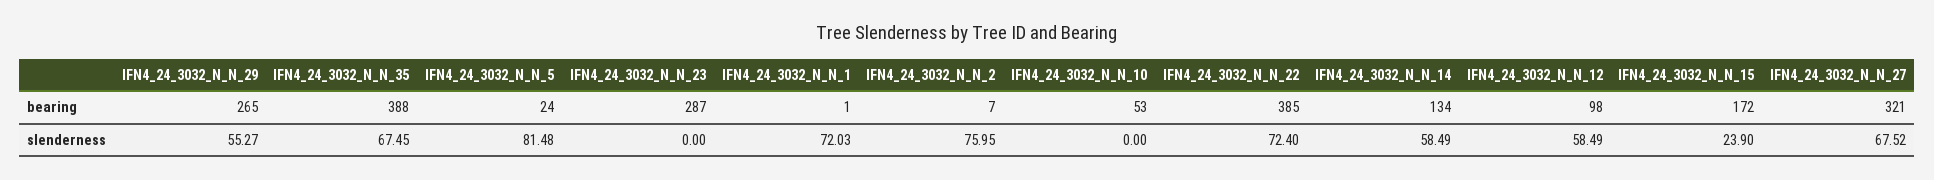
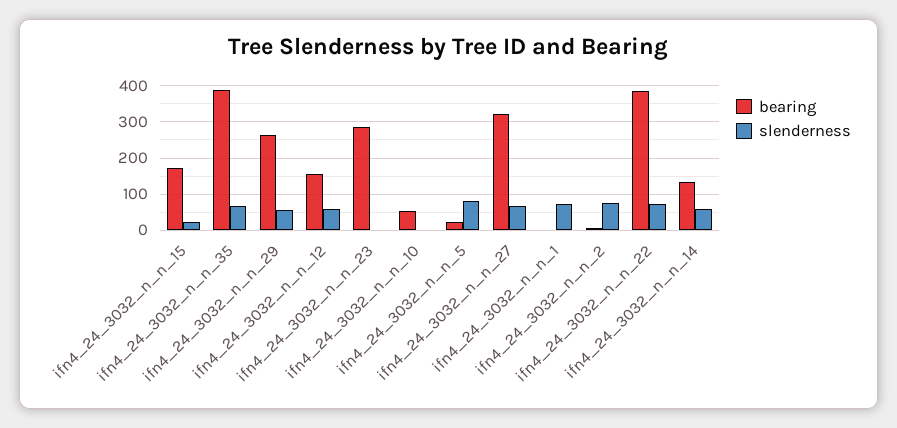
  {
    "bearing": {
      "IFN4_24_3032_N_N_29": 265,
      "IFN4_24_3032_N_N_35": 388,
      "IFN4_24_3032_N_N_5": 24,
      "IFN4_24_3032_N_N_23": 287,
      "IFN4_24_3032_N_N_1": 1,
      "IFN4_24_3032_N_N_2": 7,
      "IFN4_24_3032_N_N_10": 53,
      "IFN4_24_3032_N_N_22": 385,
      "IFN4_24_3032_N_N_14": 134,
-     "IFN4_24_3032_N_N_12": 98,
+     "IFN4_24_3032_N_N_12": 160,
      "IFN4_24_3032_N_N_15": 172,
      "IFN4_24_3032_N_N_27": 321
    },
    "slenderness": {
      "IFN4_24_3032_N_N_29": 55.27,
      "IFN4_24_3032_N_N_35": 67.45,
      "IFN4_24_3032_N_N_5": 81.48,
      "IFN4_24_3032_N_N_23": 0,
      "IFN4_24_3032_N_N_1": 72.03,
      "IFN4_24_3032_N_N_2": 75.95,
      "IFN4_24_3032_N_N_10": 0,
      "IFN4_24_3032_N_N_22": 72.4,
      "IFN4_24_3032_N_N_14": 58.49,
      "IFN4_24_3032_N_N_12": 58.49,
      "IFN4_24_3032_N_N_15": 23.9,
      "IFN4_24_3032_N_N_27": 67.52
    }
  }

